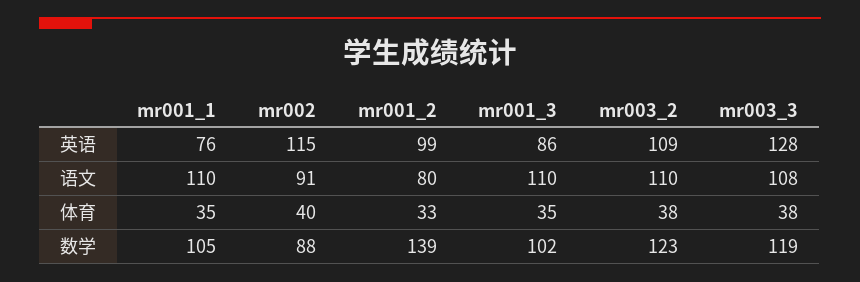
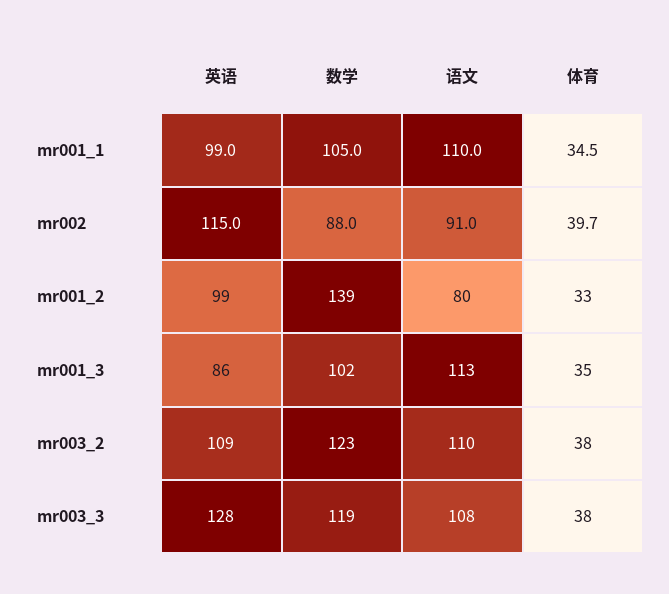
  {
    "mr001_1": {
-     "英语": 76,
+     "英语": 99,
      "语文": 110,
      "体育": 34.5,
      "数学": 105
    },
    "mr002": {
      "英语": 115,
      "语文": 91,
      "体育": 39.7,
      "数学": 88
    },
    "mr001_2": {
      "英语": 99,
      "语文": 80,
      "体育": 33,
      "数学": 139
    },
    "mr001_3": {
      "英语": 86,
-     "语文": 110,
+     "语文": 113,
      "体育": 35,
      "数学": 102
    },
    "mr003_2": {
      "英语": 109,
      "语文": 110,
      "体育": 38,
      "数学": 123
    },
    "mr003_3": {
      "英语": 128,
      "语文": 108,
      "体育": 38,
      "数学": 119
    }
  }

